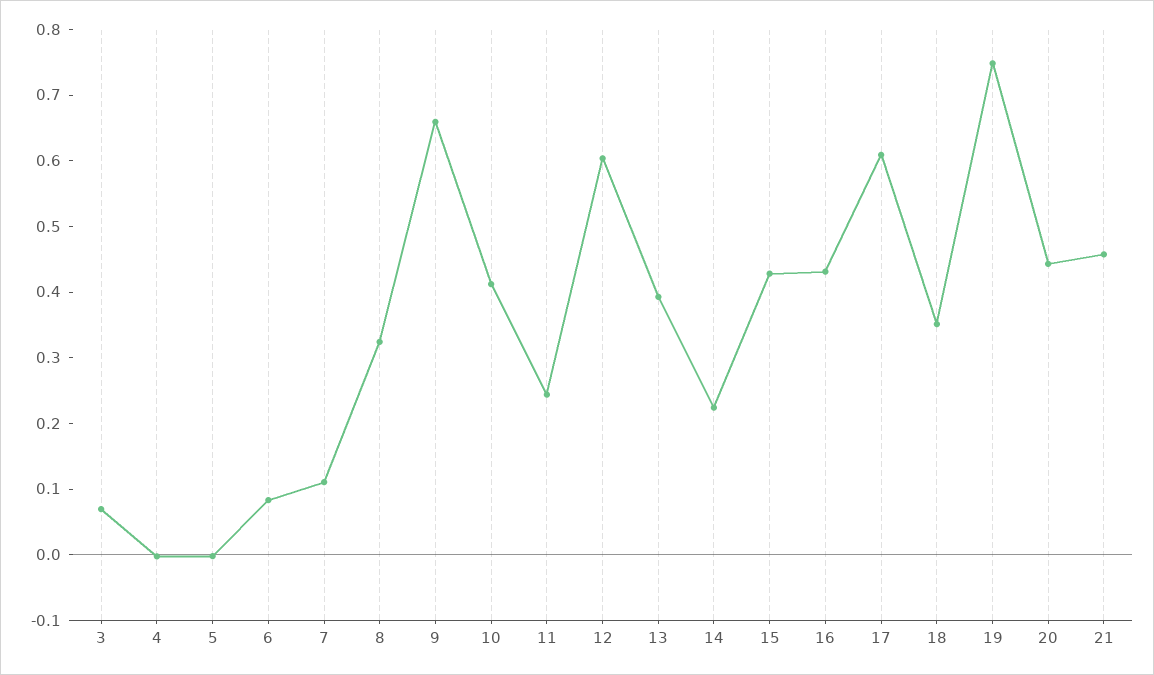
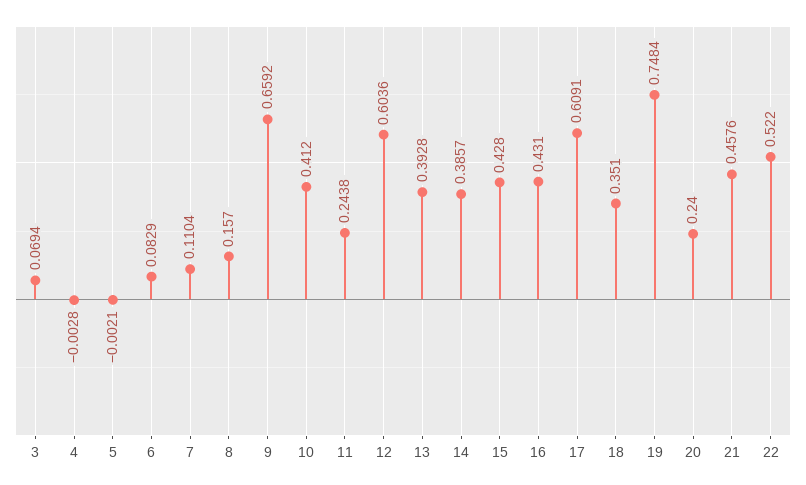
  {
    "3": 0.0694,
    "4": -0.0028,
    "5": -0.0021,
    "6": 0.0829,
    "7": 0.1104,
-   "8": 0.32,
+   "8": 0.157,
    "9": 0.6592,
    "10": 0.412,
    "11": 0.2438,
    "12": 0.6036,
    "13": 0.3928,
-   "14": 0.22,
+   "14": 0.3857,
    "15": 0.428,
    "16": 0.431,
    "17": 0.6091,
    "18": 0.351,
    "19": 0.7484,
-   "20": 0.44,
+   "20": 0.24,
-   "21": 0.4576
+   "21": 0.4576,
+   "22": 0.522
  }

